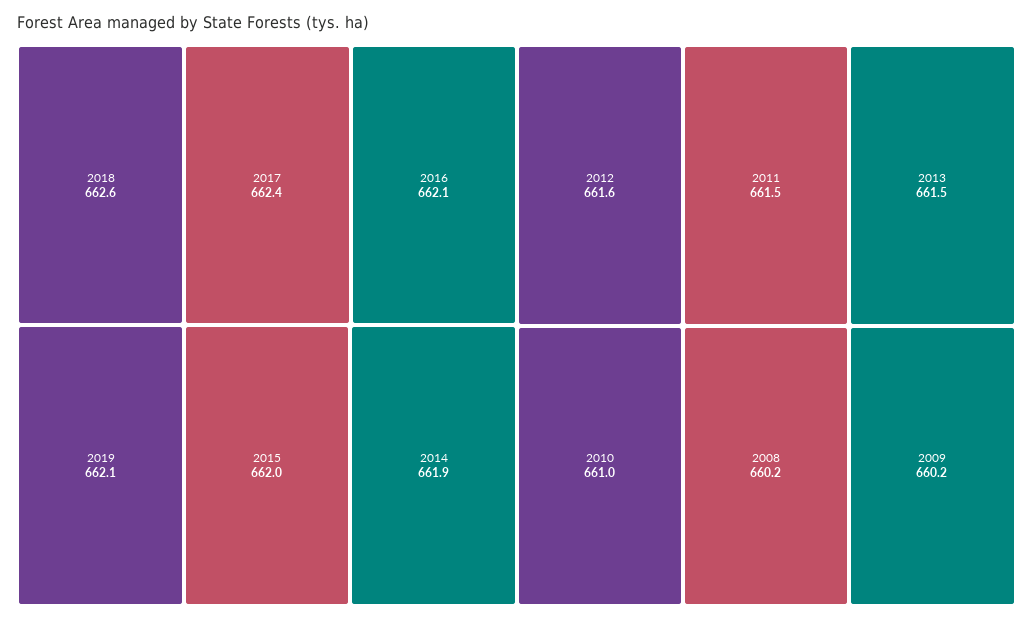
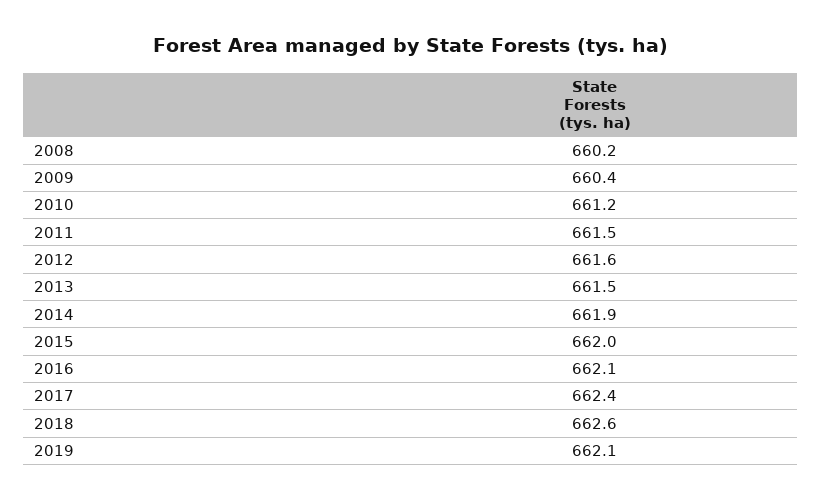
  {
    "2018": 662.6,
    "2017": 662.4,
    "2016": 662.1,
    "2019": 662.1,
    "2015": 662,
    "2014": 661.9,
    "2012": 661.6,
    "2011": 661.5,
    "2013": 661.5,
-   "2010": 661,
+   "2010": 661.2,
    "2008": 660.2,
-   "2009": 660.2
+   "2009": 660.4
  }

